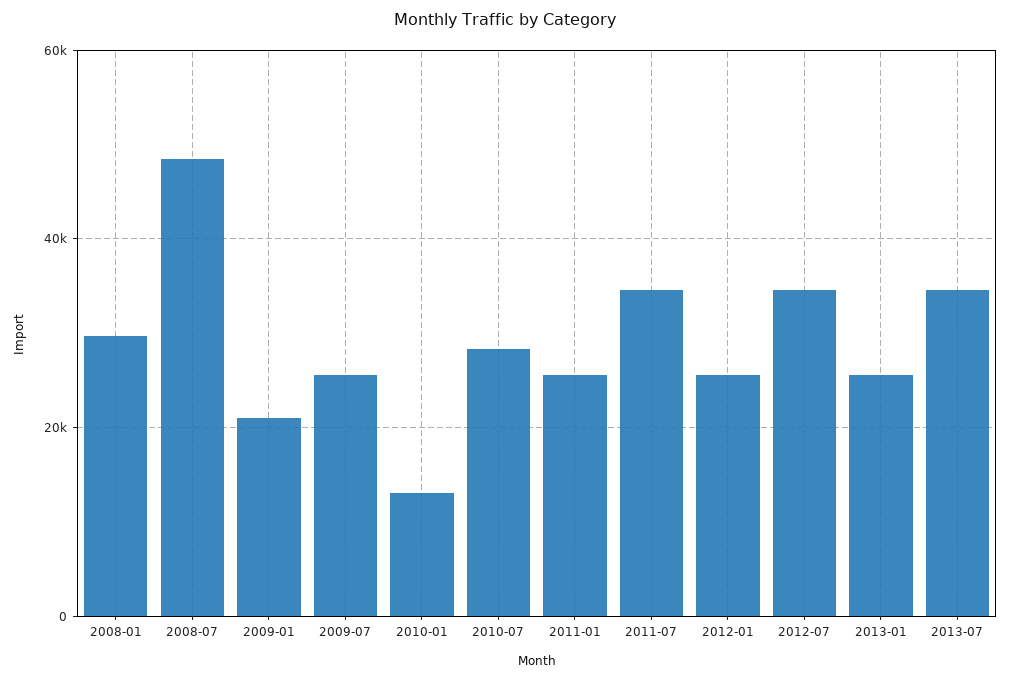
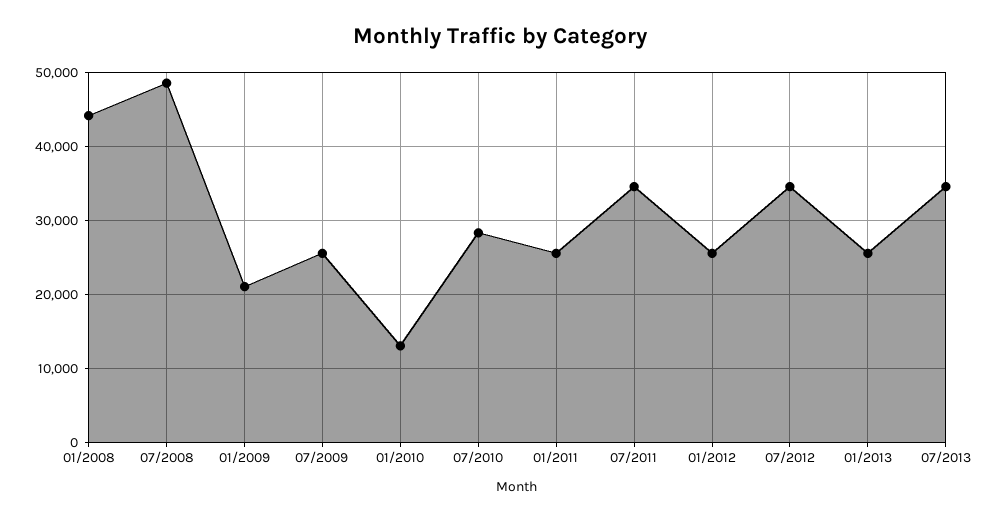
  {
-   "2008-01": 30000,
+   "2008-01": 44000,
    "2008-07": 49000,
    "2009-01": 21000,
    "2009-07": 26000,
    "2010-01": 13000,
    "2010-07": 28000,
    "2011-01": 26000,
    "2011-07": 35000,
    "2012-01": 26000,
    "2012-07": 35000,
    "2013-01": 26000,
    "2013-07": 35000
  }

